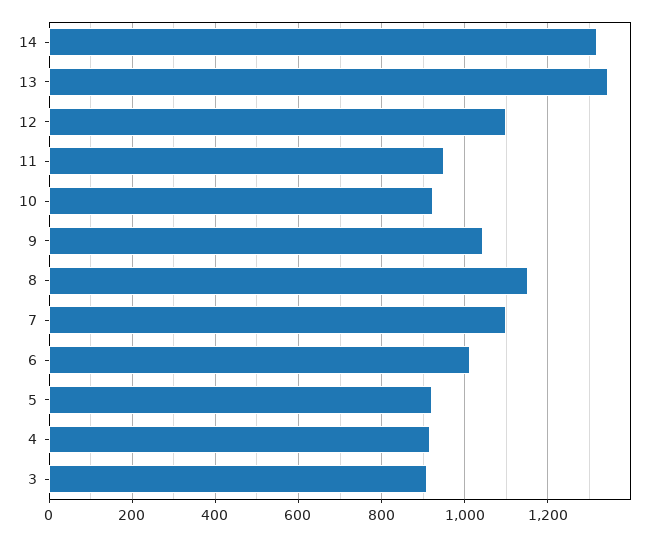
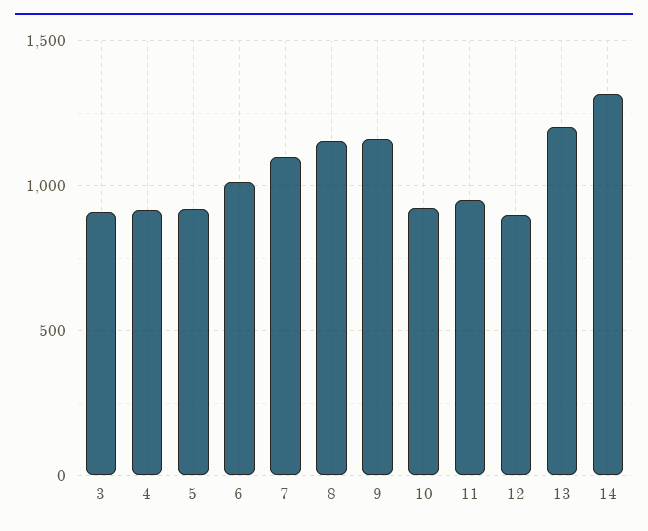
  {
    "14": 1320,
-   "13": 1340,
+   "13": 1200,
-   "12": 1100,
+   "12": 900,
    "11": 960,
    "10": 920,
-   "9": 1040,
+   "9": 1150,
    "8": 1160,
    "7": 1100,
    "6": 1020,
    "5": 920,
    "4": 920,
    "3": 920
  }

